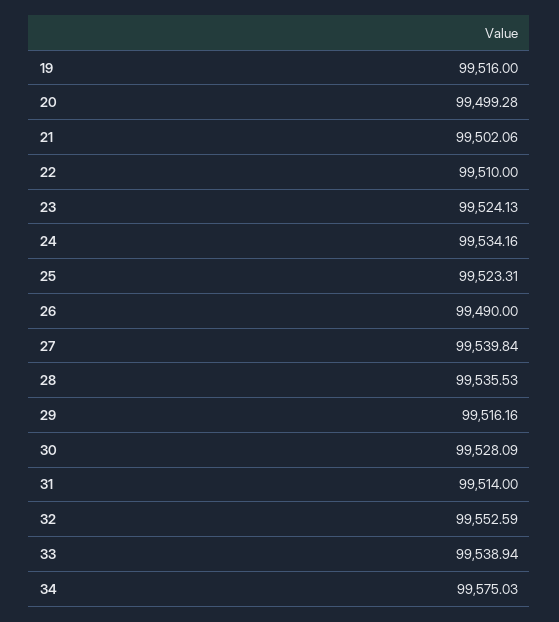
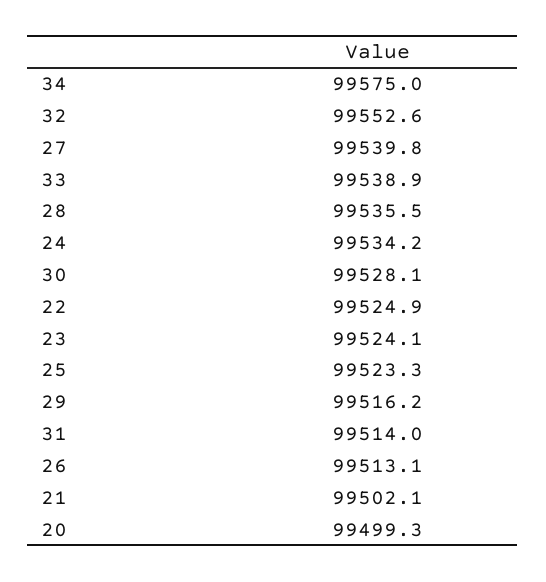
  {
-   "19": 99516,
    "20": 99499.28,
    "21": 99502.06,
-   "22": 99510,
+   "22": 99524.9,
    "23": 99524.13,
    "24": 99534.16,
    "25": 99523.31,
-   "26": 99490,
+   "26": 99513.1,
    "27": 99539.84,
    "28": 99535.53,
    "29": 99516.16,
    "30": 99528.09,
    "31": 99514,
    "32": 99552.59,
    "33": 99538.94,
    "34": 99575.03
  }

